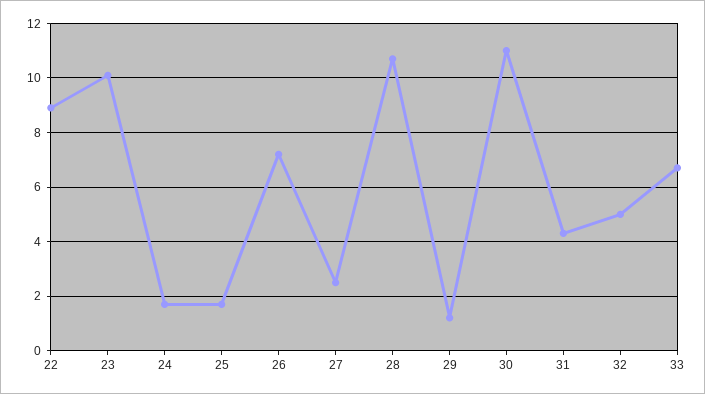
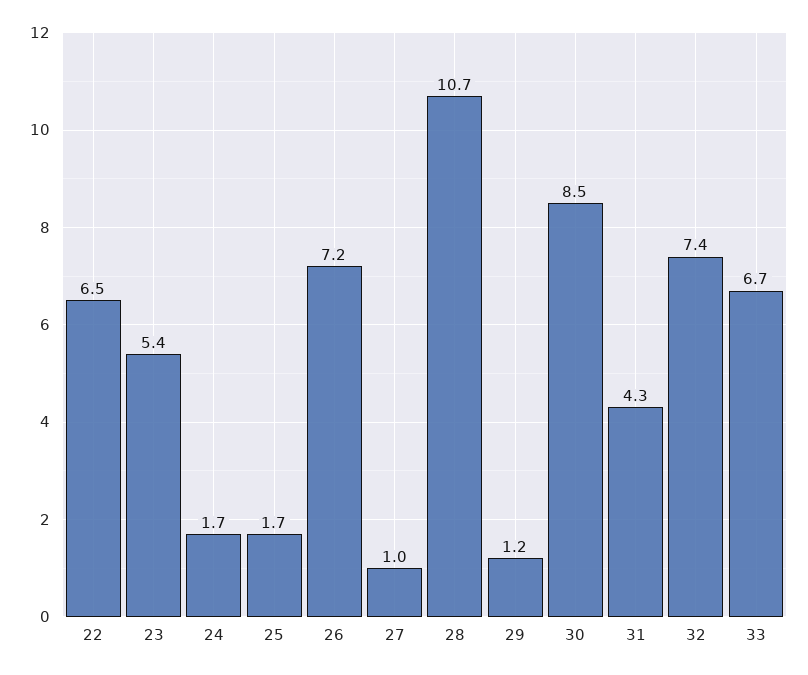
  {
-   "22": 9,
+   "22": 6.5,
-   "23": 10,
+   "23": 5.4,
    "24": 1.7,
    "25": 1.7,
    "26": 7.2,
-   "27": 2.5,
+   "27": 1,
    "28": 10.7,
    "29": 1.2,
-   "30": 11,
+   "30": 8.5,
    "31": 4.3,
-   "32": 5,
+   "32": 7.4,
    "33": 6.7
  }

